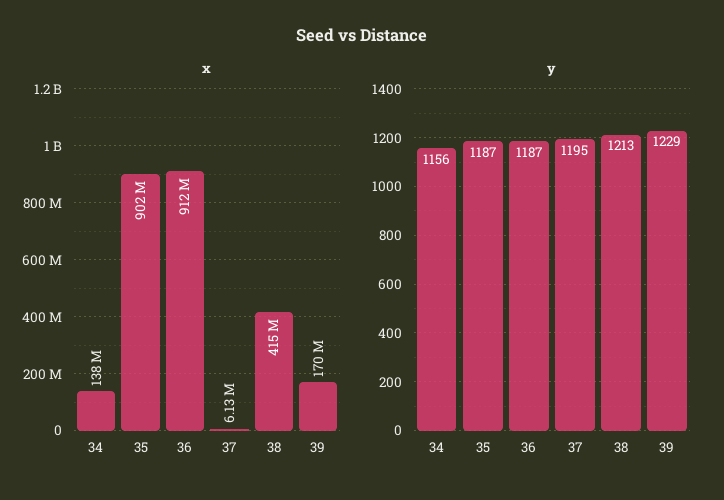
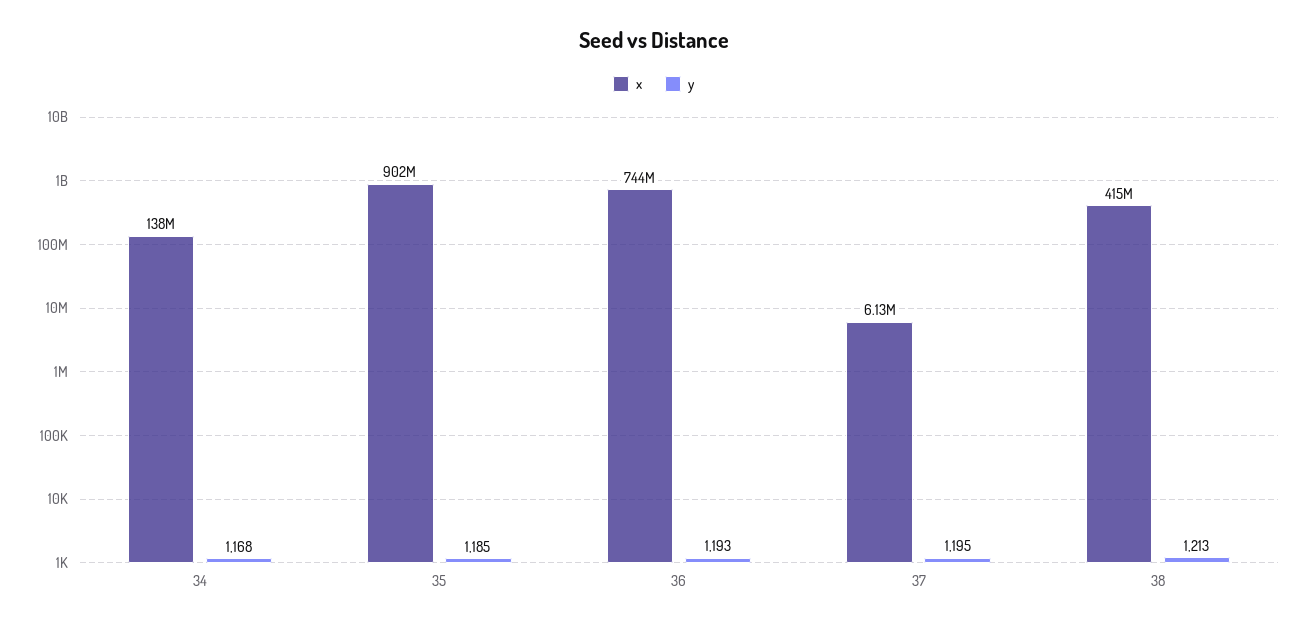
  {
    "x": {
      "34": 138000000,
      "35": 902000000,
-     "36": 912000000,
+     "36": 744000000,
      "37": 6130000,
-     "38": 415000000,
+     "38": 415000000
-     "39": 170000000
    },
    "y": {
-     "34": 1156,
+     "34": 1168,
-     "35": 1187,
+     "35": 1185,
-     "36": 1187,
+     "36": 1193,
      "37": 1195,
-     "38": 1213,
+     "38": 1213
-     "39": 1229
    }
  }

